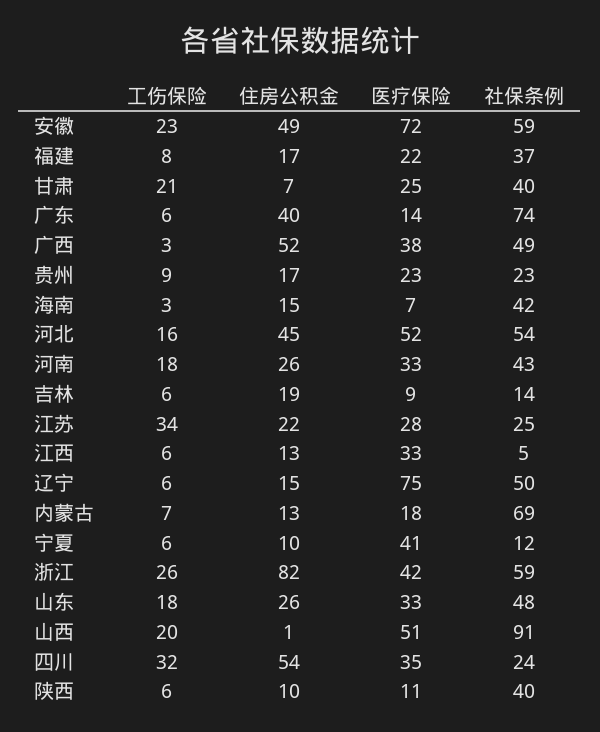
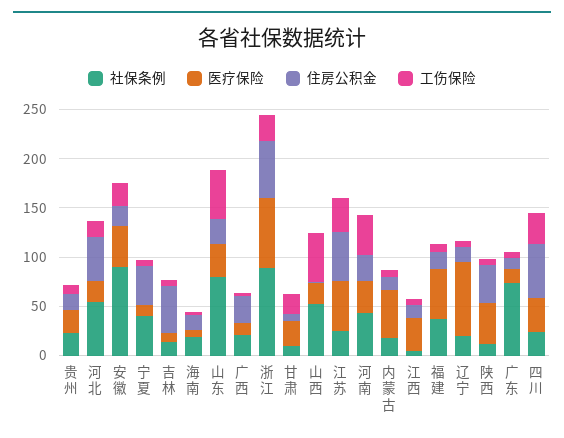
  {
    "工伤保险": {
      "安徽": 23,
      "福建": 8,
      "甘肃": 21,
      "广东": 6,
      "广西": 3,
      "贵州": 9,
      "海南": 3,
      "河北": 16,
-     "河南": 18,
+     "河南": 40,
      "吉林": 6,
      "江苏": 34,
      "江西": 6,
      "辽宁": 6,
      "内蒙古": 7,
      "宁夏": 6,
      "浙江": 26,
-     "山东": 18,
+     "山东": 50,
-     "山西": 20,
+     "山西": 50,
      "四川": 32,
      "陕西": 6
    },
    "住房公积金": {
-     "安徽": 49,
+     "安徽": 20,
      "福建": 17,
      "甘肃": 7,
-     "广东": 40,
+     "广东": 10,
-     "广西": 52,
+     "广西": 30,
      "贵州": 17,
      "海南": 15,
      "河北": 45,
      "河南": 26,
-     "吉林": 19,
+     "吉林": 50,
-     "江苏": 22,
+     "江苏": 50,
      "江西": 13,
      "辽宁": 15,
      "内蒙古": 13,
-     "宁夏": 10,
+     "宁夏": 40,
-     "浙江": 82,
+     "浙江": 60,
      "山东": 26,
      "山西": 1,
      "四川": 54,
-     "陕西": 10
+     "陕西": 40
    },
    "医疗保险": {
-     "安徽": 72,
+     "安徽": 40,
-     "福建": 22,
+     "福建": 50,
      "甘肃": 25,
      "广东": 14,
-     "广西": 38,
+     "广西": 10,
      "贵州": 23,
      "海南": 7,
-     "河北": 52,
+     "河北": 20,
      "河南": 33,
      "吉林": 9,
-     "江苏": 28,
+     "江苏": 50,
      "江西": 33,
      "辽宁": 75,
-     "内蒙古": 18,
+     "内蒙古": 50,
-     "宁夏": 41,
+     "宁夏": 10,
-     "浙江": 42,
+     "浙江": 70,
      "山东": 33,
-     "山西": 51,
+     "山西": 20,
      "四川": 35,
-     "陕西": 11
+     "陕西": 40
    },
    "社保条例": {
-     "安徽": 59,
+     "安徽": 90,
      "福建": 37,
-     "甘肃": 40,
+     "甘肃": 10,
      "广东": 74,
-     "广西": 49,
+     "广西": 20,
      "贵州": 23,
-     "海南": 42,
+     "海南": 20,
      "河北": 54,
      "河南": 43,
      "吉林": 14,
      "江苏": 25,
      "江西": 5,
-     "辽宁": 50,
+     "辽宁": 20,
-     "内蒙古": 69,
+     "内蒙古": 20,
-     "宁夏": 12,
+     "宁夏": 40,
-     "浙江": 59,
+     "浙江": 90,
-     "山东": 48,
+     "山东": 80,
-     "山西": 91,
+     "山西": 50,
      "四川": 24,
-     "陕西": 40
+     "陕西": 10
    }
  }

